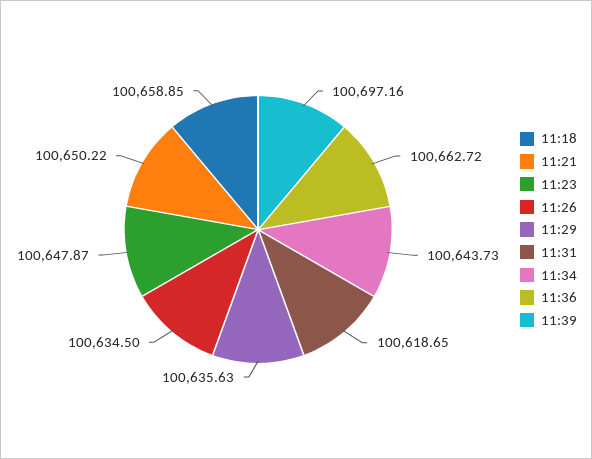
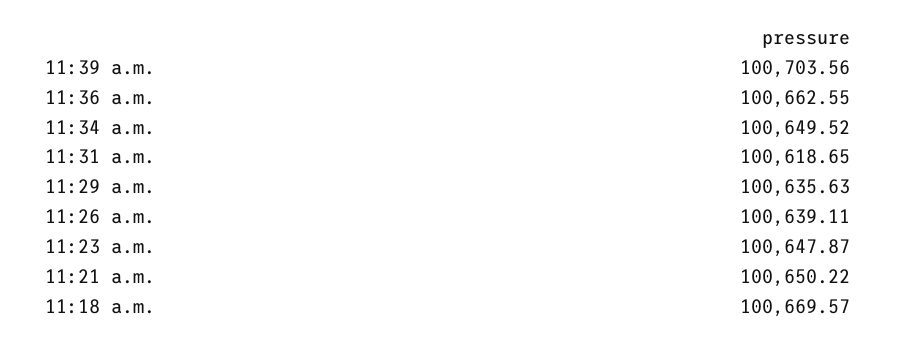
  {
-   "11:18": 100658.85,
+   "11:18": 100669.57,
    "11:21": 100650.22,
    "11:23": 100647.87,
-   "11:26": 100634.5,
+   "11:26": 100639.11,
    "11:29": 100635.63,
    "11:31": 100618.65,
-   "11:34": 100643.73,
+   "11:34": 100649.52,
-   "11:36": 100662.72,
+   "11:36": 100662.55,
-   "11:39": 100697.16
+   "11:39": 100703.56
  }

